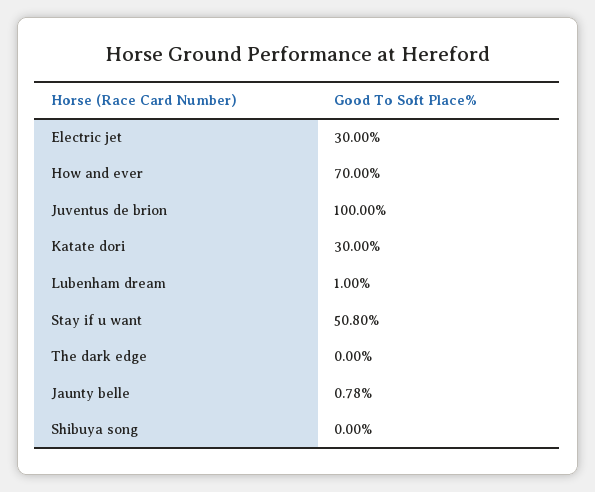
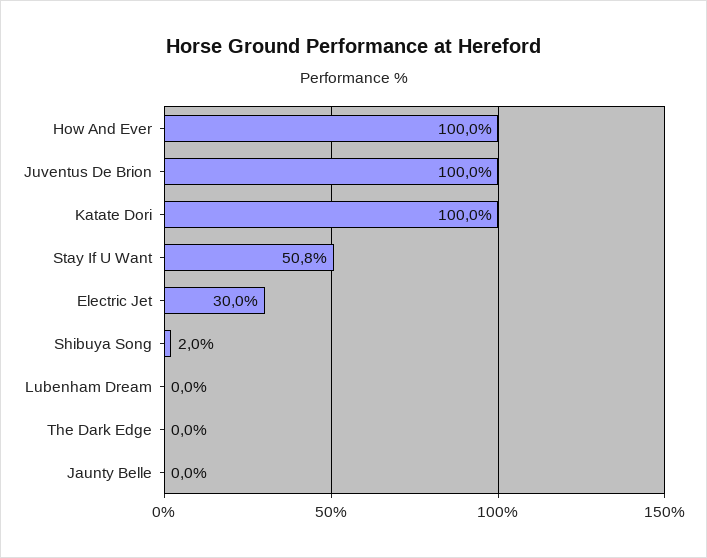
  {
    "Electric jet": 30,
-   "How and ever": 70,
+   "How and ever": 100,
    "Juventus de brion": 100,
-   "Katate dori": 30,
+   "Katate dori": 100,
-   "Lubenham dream": 1,
+   "Lubenham dream": 0,
    "Stay if u want": 50.8,
    "The dark edge": 0,
-   "Jaunty belle": 0.78,
+   "Jaunty belle": 0,
-   "Shibuya song": 0
+   "Shibuya song": 2
  }

